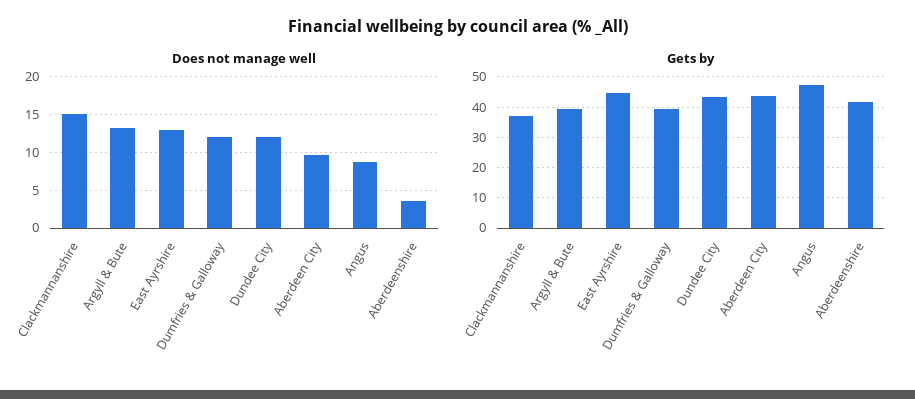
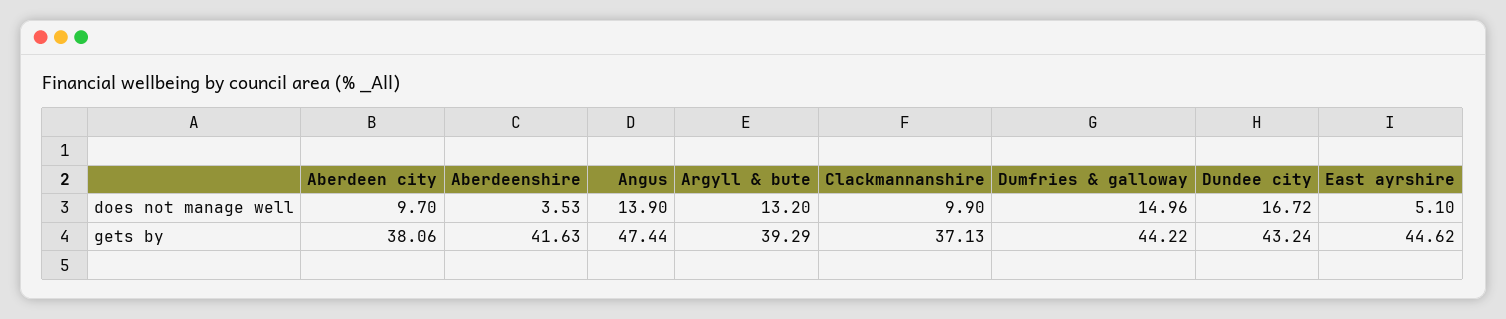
  {
    "Does not manage well": {
-     "Clackmannanshire": 15,
+     "Clackmannanshire": 9.9,
      "Argyll & Bute": 13.2,
-     "East Ayrshire": 13,
+     "East Ayrshire": 5.1,
-     "Dumfries & Galloway": 12,
+     "Dumfries & Galloway": 14.96,
-     "Dundee City": 12,
+     "Dundee City": 16.72,
      "Aberdeen City": 9.7,
-     "Angus": 9,
+     "Angus": 13.9,
      "Aberdeenshire": 3.53
    },
    "Gets by": {
      "Clackmannanshire": 37.13,
      "Argyll & Bute": 39.29,
      "East Ayrshire": 44.62,
-     "Dumfries & Galloway": 40,
+     "Dumfries & Galloway": 44.22,
      "Dundee City": 43.24,
-     "Aberdeen City": 44,
+     "Aberdeen City": 38.06,
      "Angus": 47.44,
      "Aberdeenshire": 41.63
    }
  }

